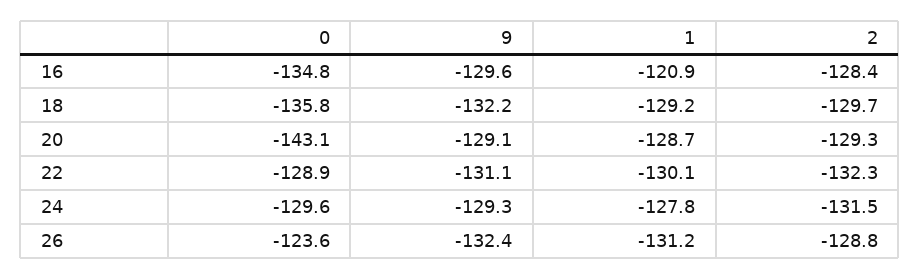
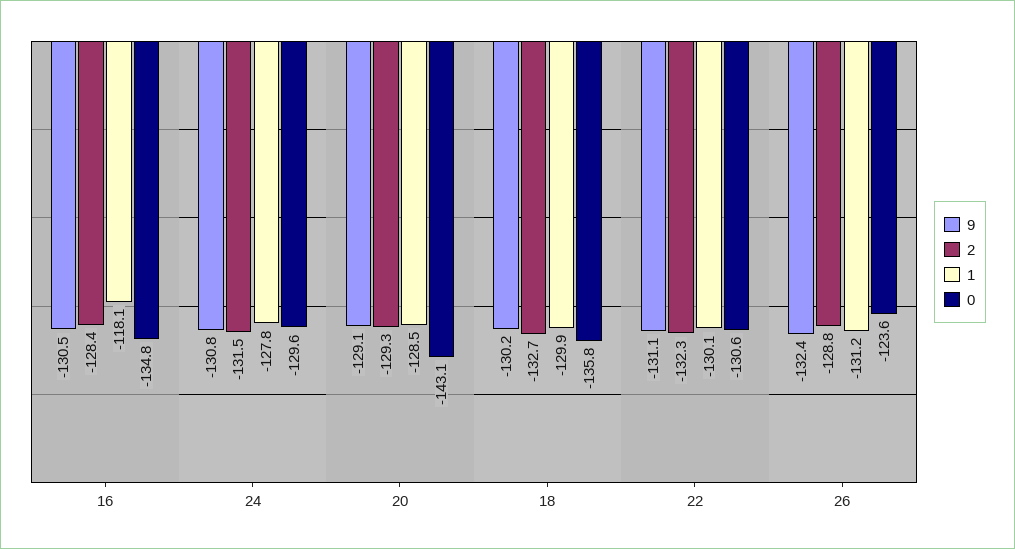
  {
    "0": {
      "16": -134.8,
      "18": -135.8,
      "20": -143.1,
-     "22": -128.9,
+     "22": -130.6,
      "24": -129.6,
      "26": -123.6
    },
    "9": {
-     "16": -129.6,
+     "16": -130.5,
-     "18": -132.2,
+     "18": -130.2,
      "20": -129.1,
      "22": -131.1,
-     "24": -129.3,
+     "24": -130.8,
      "26": -132.4
    },
    "1": {
-     "16": -120.9,
+     "16": -118.1,
-     "18": -129.2,
+     "18": -129.9,
-     "20": -128.7,
+     "20": -128.5,
      "22": -130.1,
      "24": -127.8,
      "26": -131.2
    },
    "2": {
      "16": -128.4,
-     "18": -129.7,
+     "18": -132.7,
      "20": -129.3,
      "22": -132.3,
      "24": -131.5,
      "26": -128.8
    }
  }

